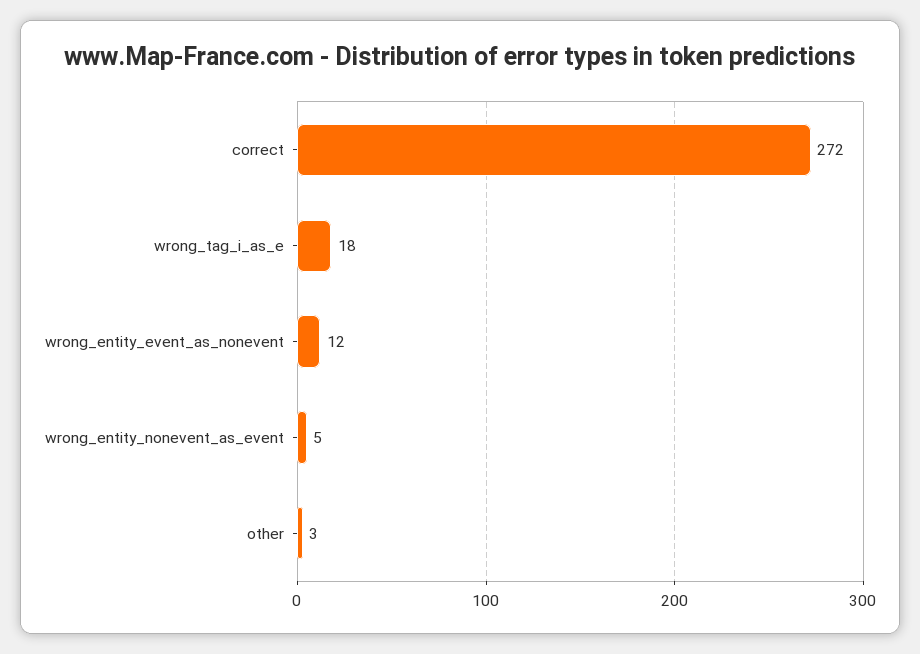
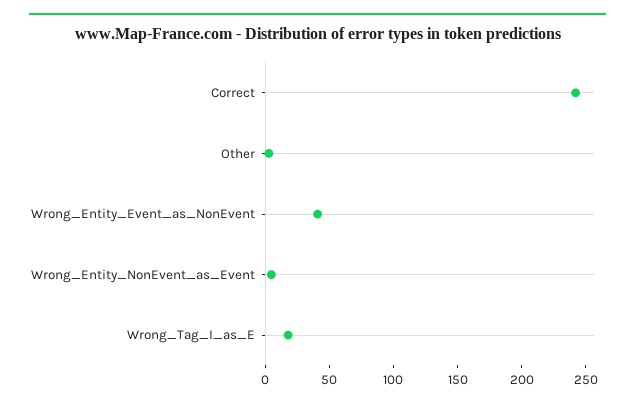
  {
-   "correct": 272,
+   "correct": 240,
    "wrong_tag_i_as_e": 18,
-   "wrong_entity_event_as_nonevent": 12,
+   "wrong_entity_event_as_nonevent": 40,
    "wrong_entity_nonevent_as_event": 5,
    "other": 3
  }

